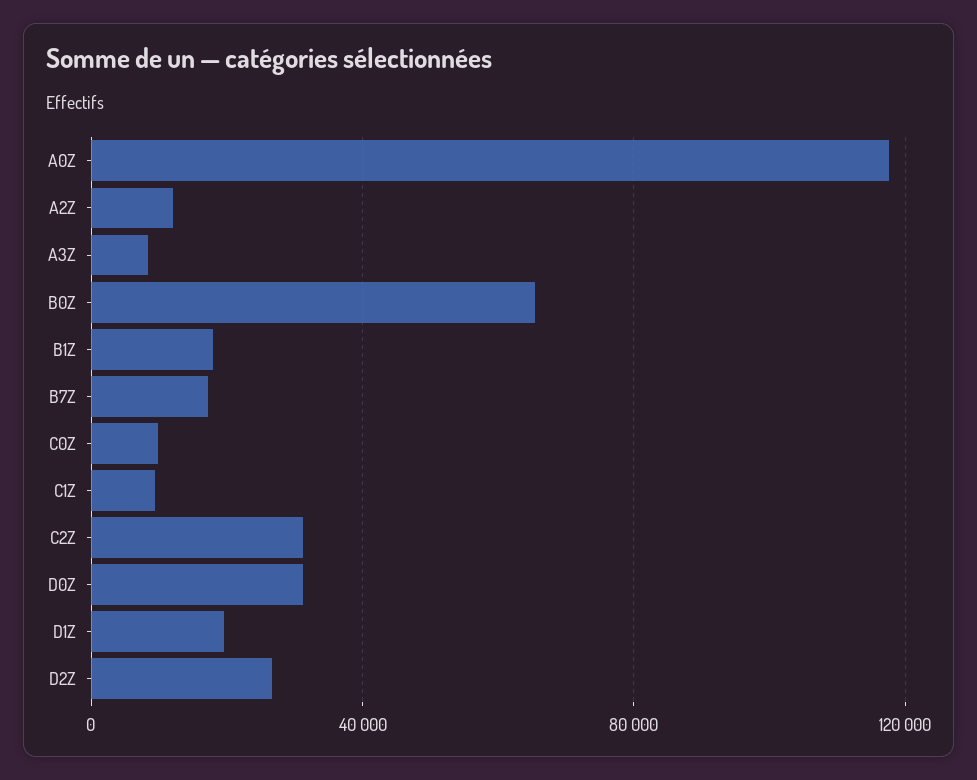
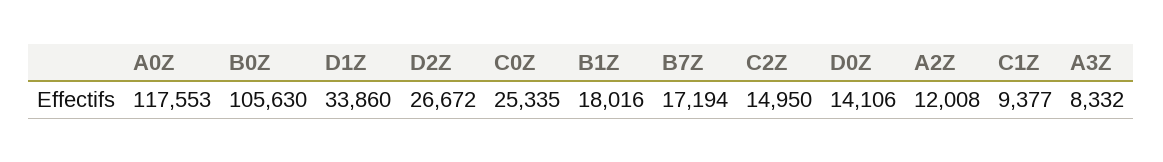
  {
    "A0Z": 117553,
    "A2Z": 12008,
    "A3Z": 8332,
-   "B0Z": 65000,
+   "B0Z": 105630,
    "B1Z": 18016,
    "B7Z": 17194,
-   "C0Z": 10000,
+   "C0Z": 25335,
    "C1Z": 9377,
-   "C2Z": 30000,
+   "C2Z": 14950,
-   "D0Z": 30000,
+   "D0Z": 14106,
-   "D1Z": 20000,
+   "D1Z": 33860,
    "D2Z": 26672
  }

